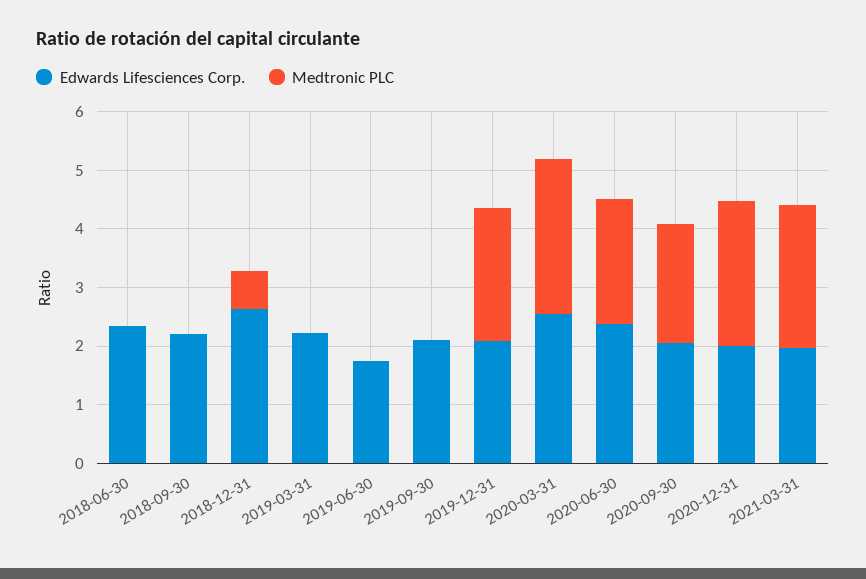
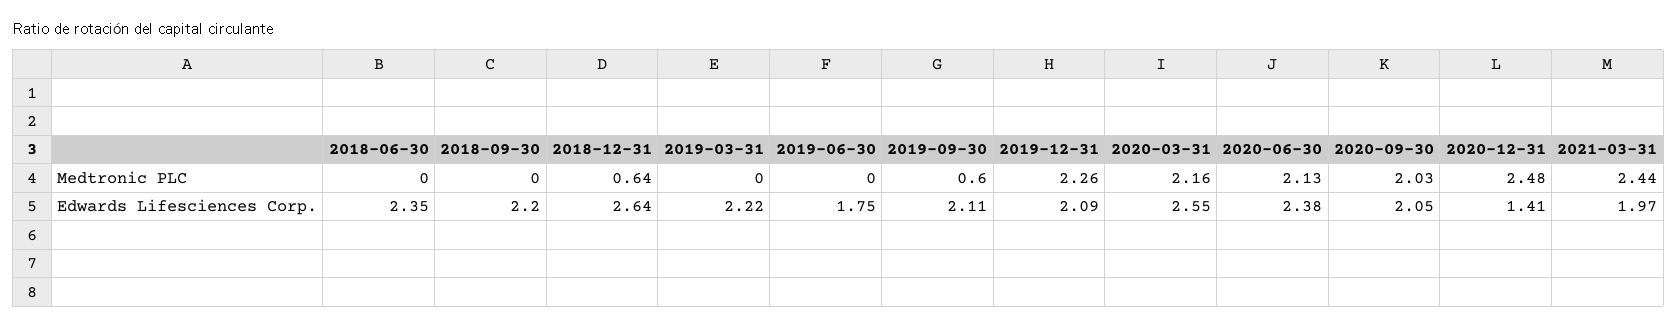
  {
    "Edwards Lifesciences Corp.": {
      "2018-06-30": 2.35,
      "2018-09-30": 2.2,
      "2018-12-31": 2.64,
      "2019-03-31": 2.22,
      "2019-06-30": 1.75,
      "2019-09-30": 2.11,
      "2019-12-31": 2.09,
      "2020-03-31": 2.55,
      "2020-06-30": 2.38,
      "2020-09-30": 2.05,
-     "2020-12-31": 2,
+     "2020-12-31": 1.41,
      "2021-03-31": 1.97
    },
    "Medtronic PLC": {
      "2018-06-30": 0,
      "2018-09-30": 0,
      "2018-12-31": 0.64,
      "2019-03-31": 0,
      "2019-06-30": 0,
-     "2019-09-30": 0,
+     "2019-09-30": 0.6,
      "2019-12-31": 2.26,
-     "2020-03-31": 2.6,
+     "2020-03-31": 2.16,
      "2020-06-30": 2.13,
      "2020-09-30": 2.03,
      "2020-12-31": 2.48,
      "2021-03-31": 2.44
    }
  }

